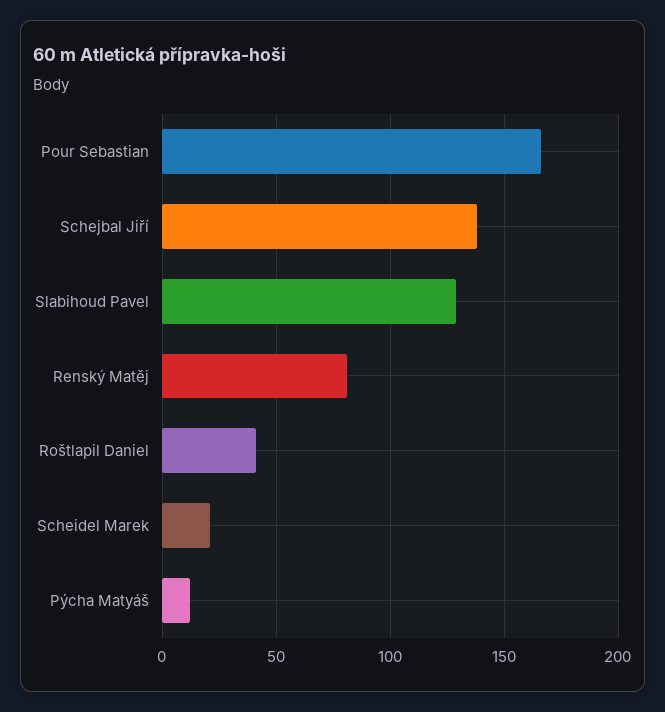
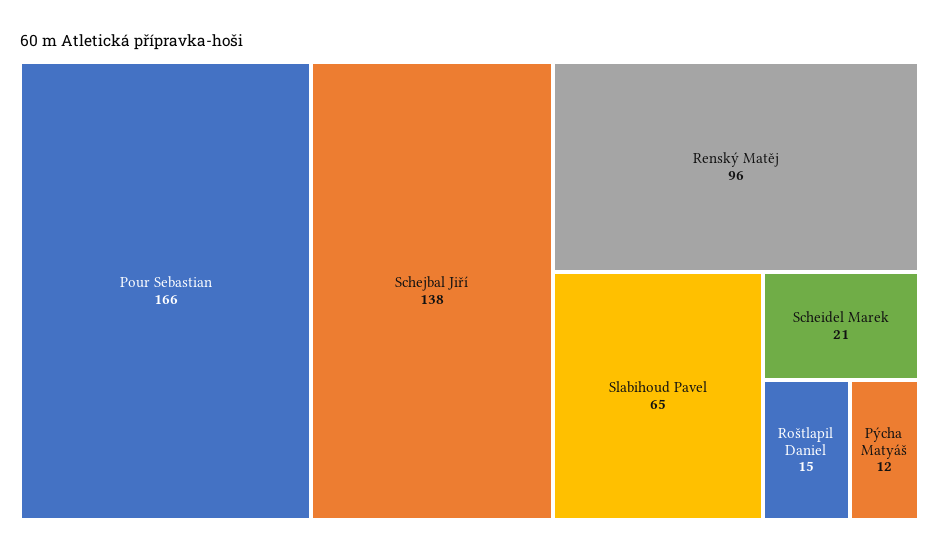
  {
    "Pour Sebastian": 166,
    "Schejbal Jiří": 138,
-   "Slabihoud Pavel": 130,
+   "Slabihoud Pavel": 65,
-   "Renský Matěj": 80,
+   "Renský Matěj": 96,
-   "Roštlapil Daniel": 40,
+   "Roštlapil Daniel": 15,
    "Scheidel Marek": 21,
    "Pýcha Matyáš": 12
  }

